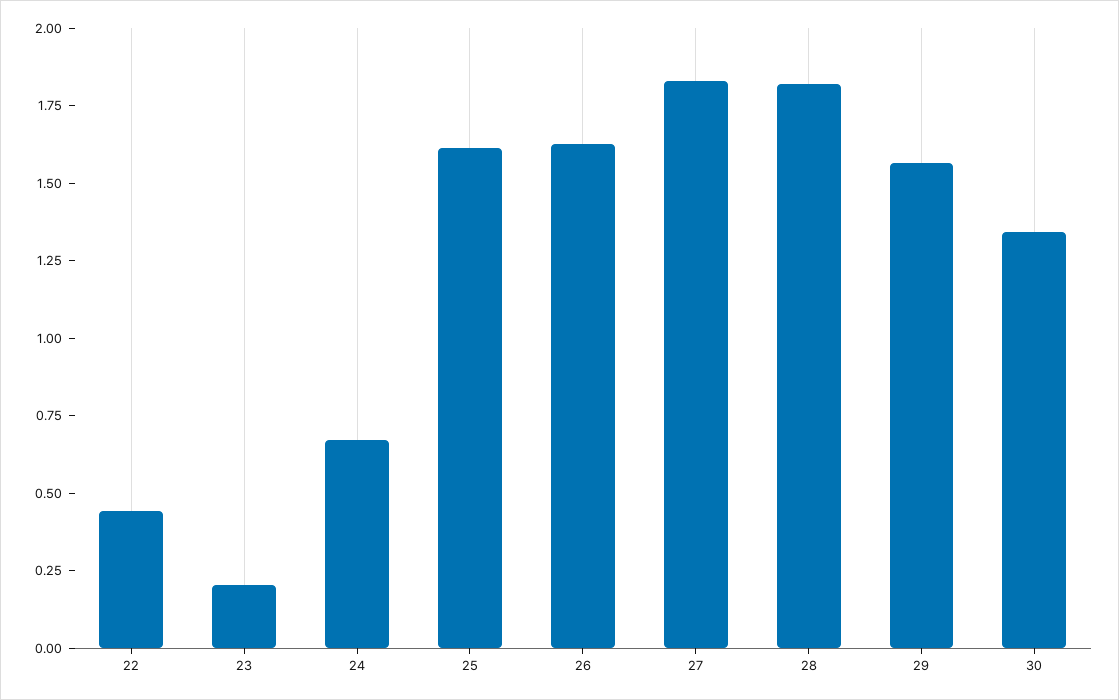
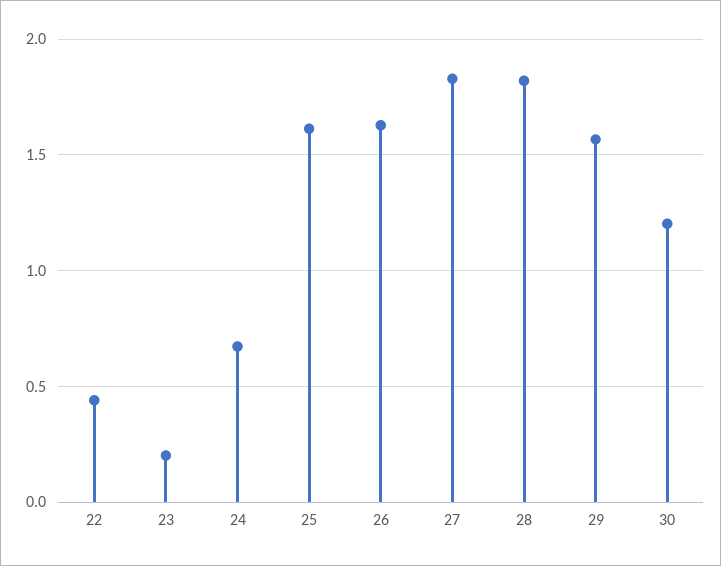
  {
    "22": 0.45,
    "23": 0.2,
    "24": 0.65,
    "25": 1.6,
    "26": 1.65,
    "27": 1.85,
    "28": 1.8,
    "29": 1.55,
-   "30": 1.35
+   "30": 1.2
  }

